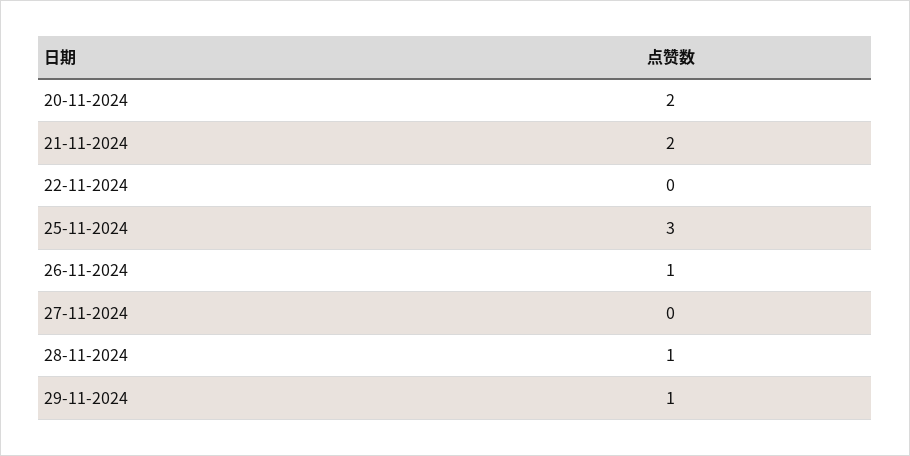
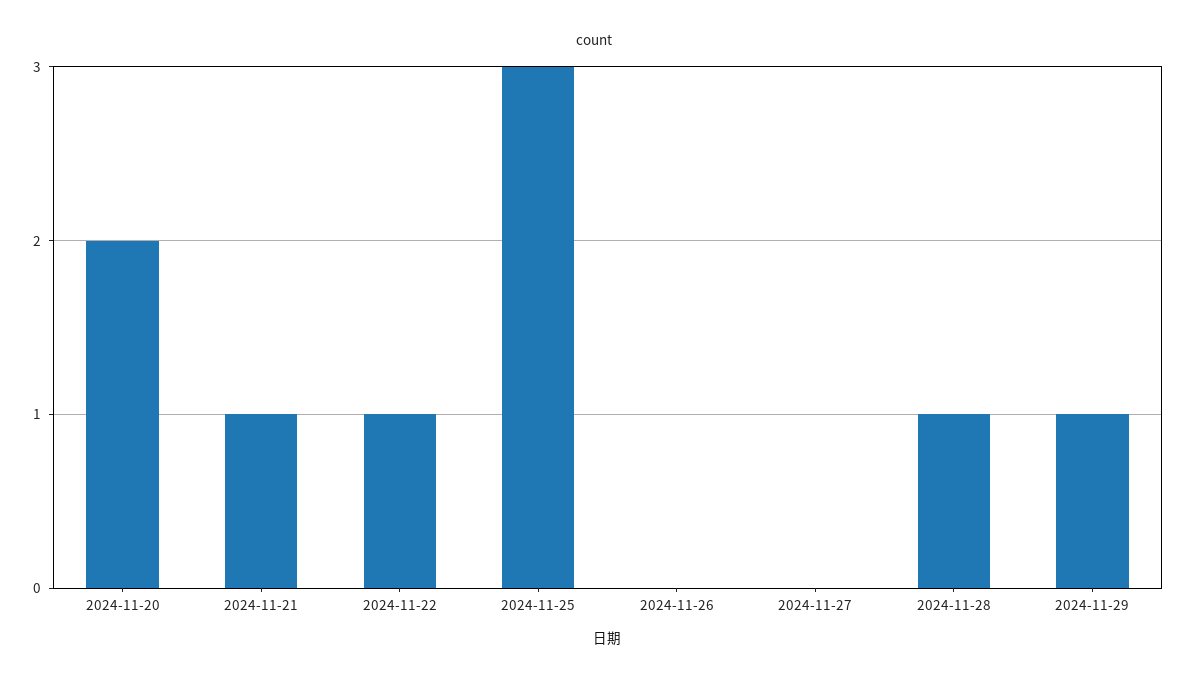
  {
    "20-11-2024": 2,
-   "21-11-2024": 2,
+   "21-11-2024": 1,
-   "22-11-2024": 0,
+   "22-11-2024": 1,
    "25-11-2024": 3,
-   "26-11-2024": 1,
+   "26-11-2024": 0,
    "27-11-2024": 0,
    "28-11-2024": 1,
    "29-11-2024": 1
  }

